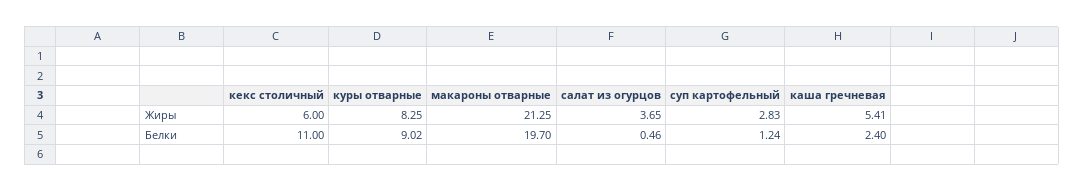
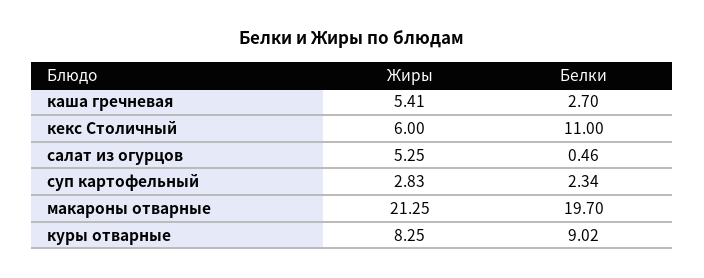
  {
    "кекс столичный": {
      "Жиры": 6,
      "Белки": 11
    },
    "куры отварные": {
      "Жиры": 8.25,
      "Белки": 9.02
    },
    "макароны отварные": {
      "Жиры": 21.25,
      "Белки": 19.7
    },
    "салат из огурцов": {
-     "Жиры": 3.65,
+     "Жиры": 5.25,
      "Белки": 0.46
    },
    "суп картофельный": {
      "Жиры": 2.83,
-     "Белки": 1.24
+     "Белки": 2.34
    },
    "каша гречневая": {
      "Жиры": 5.41,
-     "Белки": 2.4
+     "Белки": 2.7
    }
  }

